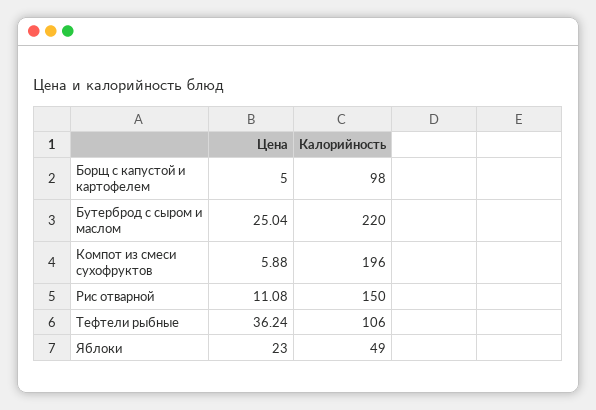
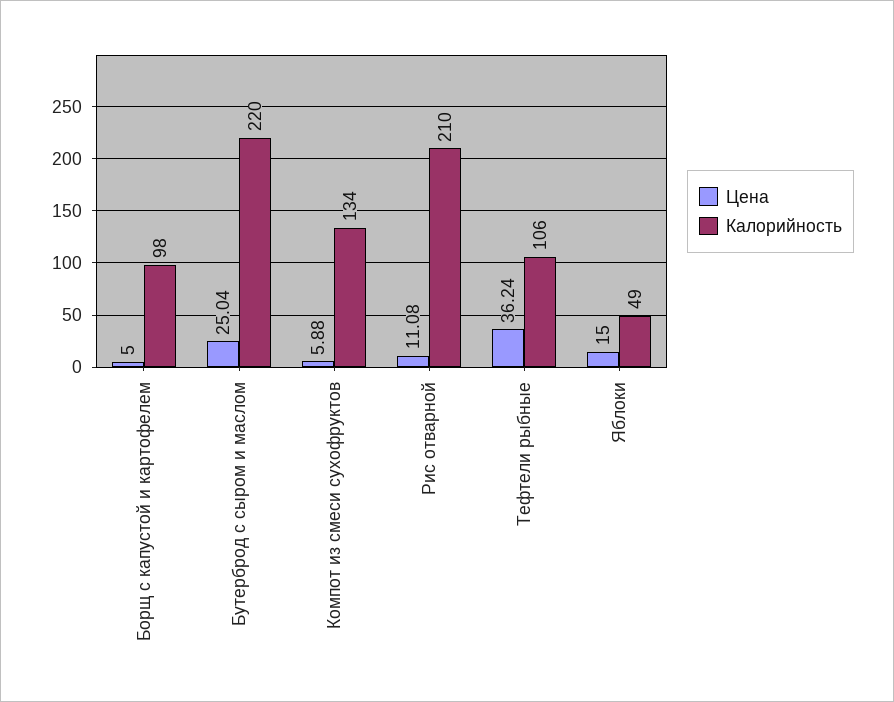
  {
    "Цена": {
      "Борщ с капустой и картофелем": 5,
      "Бутерброд с сыром и маслом": 25.04,
      "Компот из смеси сухофруктов": 5.88,
      "Рис отварной": 11.08,
      "Тефтели рыбные": 36.24,
-     "Яблоки": 23
+     "Яблоки": 15
    },
    "Калорийность": {
      "Борщ с капустой и картофелем": 98,
      "Бутерброд с сыром и маслом": 220,
-     "Компот из смеси сухофруктов": 196,
+     "Компот из смеси сухофруктов": 134,
-     "Рис отварной": 150,
+     "Рис отварной": 210,
      "Тефтели рыбные": 106,
      "Яблоки": 49
    }
  }

